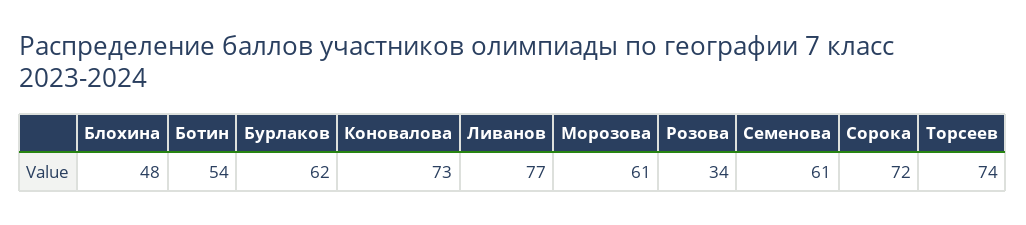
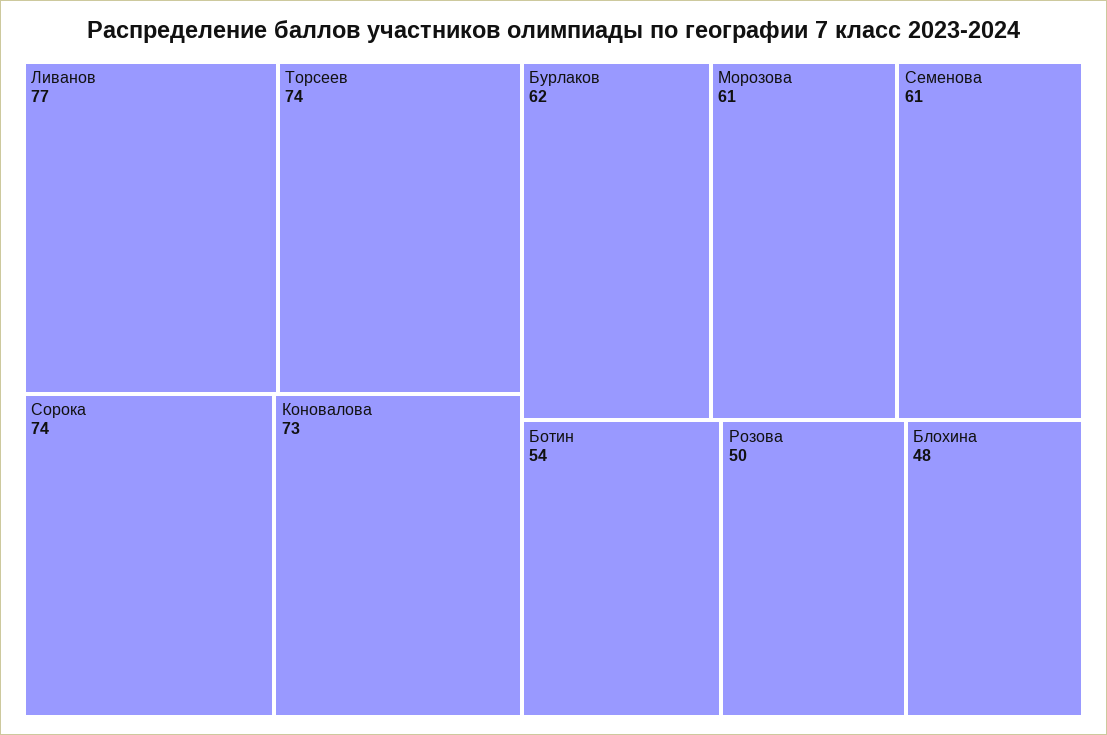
  {
    "Блохина": 48,
    "Ботин": 54,
    "Бурлаков": 62,
    "Коновалова": 73,
    "Ливанов": 77,
    "Морозова": 61,
-   "Розова": 34,
+   "Розова": 50,
    "Семенова": 61,
-   "Сорока": 72,
+   "Сорока": 74,
    "Торсеев": 74
  }

